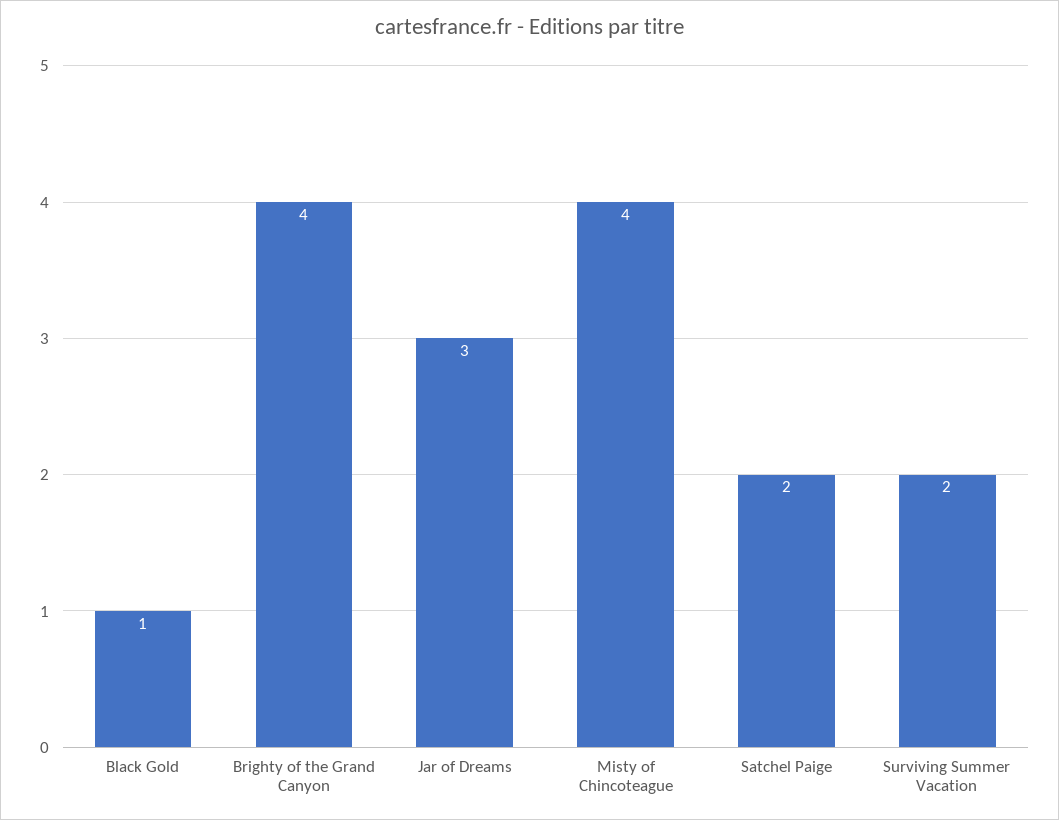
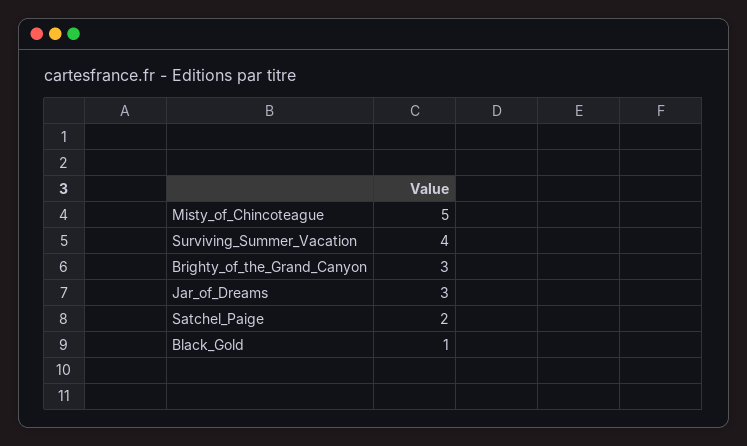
  {
    "Black Gold": 1,
-   "Brighty of the Grand Canyon": 4,
+   "Brighty of the Grand Canyon": 3,
    "Jar of Dreams": 3,
-   "Misty of Chincoteague": 4,
+   "Misty of Chincoteague": 5,
    "Satchel Paige": 2,
-   "Surviving Summer Vacation": 2
+   "Surviving Summer Vacation": 4
  }

